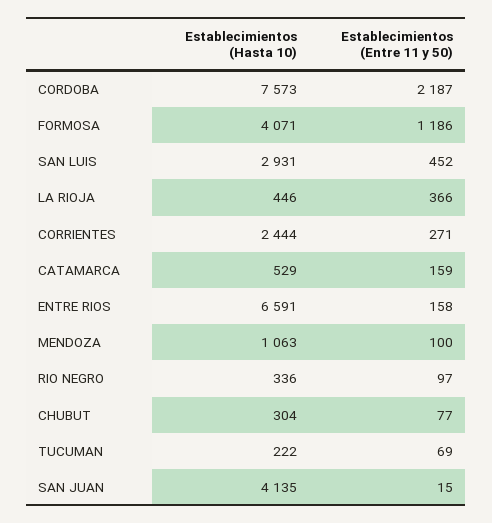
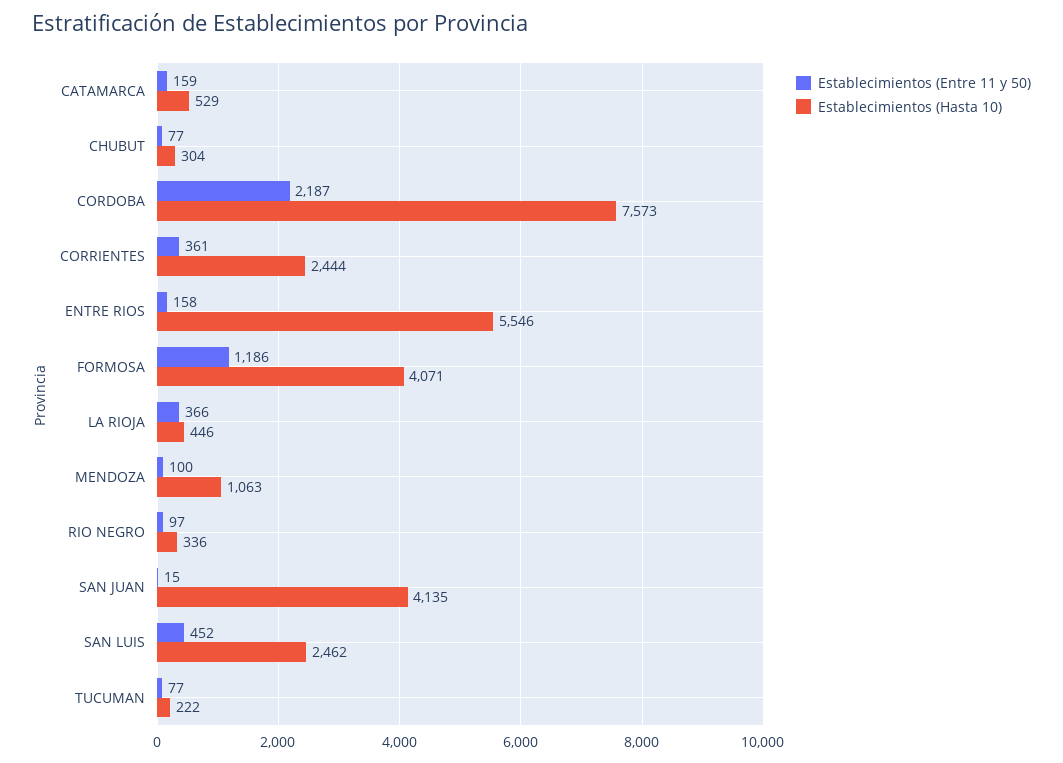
  {
    "Establecimientos (Hasta 10)": {
      "CORDOBA": 7573,
      "FORMOSA": 4071,
-     "SAN LUIS": 2931,
+     "SAN LUIS": 2462,
      "LA RIOJA": 446,
      "CORRIENTES": 2444,
      "CATAMARCA": 529,
-     "ENTRE RIOS": 6591,
+     "ENTRE RIOS": 5546,
      "MENDOZA": 1063,
      "RIO NEGRO": 336,
      "CHUBUT": 304,
      "TUCUMAN": 222,
      "SAN JUAN": 4135
    },
    "Establecimientos (Entre 11 y 50)": {
      "CORDOBA": 2187,
      "FORMOSA": 1186,
      "SAN LUIS": 452,
      "LA RIOJA": 366,
-     "CORRIENTES": 271,
+     "CORRIENTES": 361,
      "CATAMARCA": 159,
      "ENTRE RIOS": 158,
      "MENDOZA": 100,
      "RIO NEGRO": 97,
      "CHUBUT": 77,
-     "TUCUMAN": 69,
+     "TUCUMAN": 77,
      "SAN JUAN": 15
    }
  }

